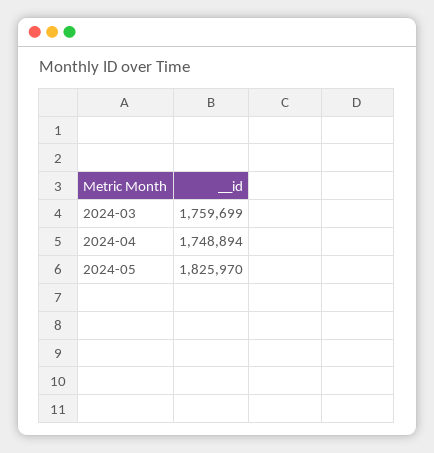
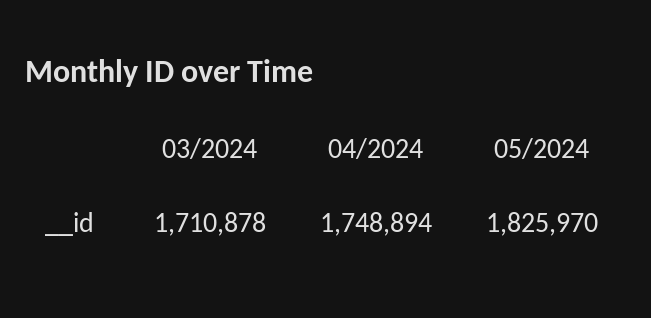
  {
-   "2024-03": 1759699,
+   "2024-03": 1710878,
    "2024-04": 1748894,
    "2024-05": 1825970
  }

